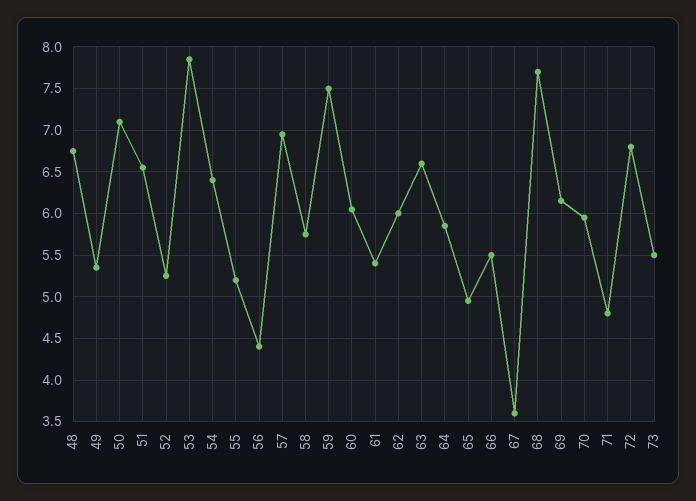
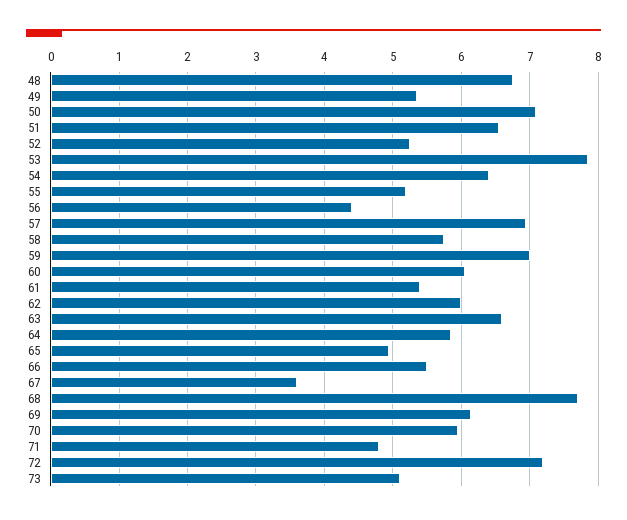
  {
    "48": 6.8,
    "49": 5.4,
    "50": 7.1,
    "51": 6.6,
    "52": 5.3,
    "53": 7.9,
    "54": 6.4,
    "55": 5.2,
    "56": 4.4,
    "57": 7,
    "58": 5.8,
-   "59": 7.5,
+   "59": 7,
    "60": 6.1,
    "61": 5.4,
    "62": 6,
    "63": 6.6,
    "64": 5.9,
    "65": 5,
    "66": 5.5,
    "67": 3.6,
    "68": 7.7,
    "69": 6.2,
    "70": 6,
    "71": 4.8,
-   "72": 6.8,
+   "72": 7.2,
-   "73": 5.5
+   "73": 5.1
  }

